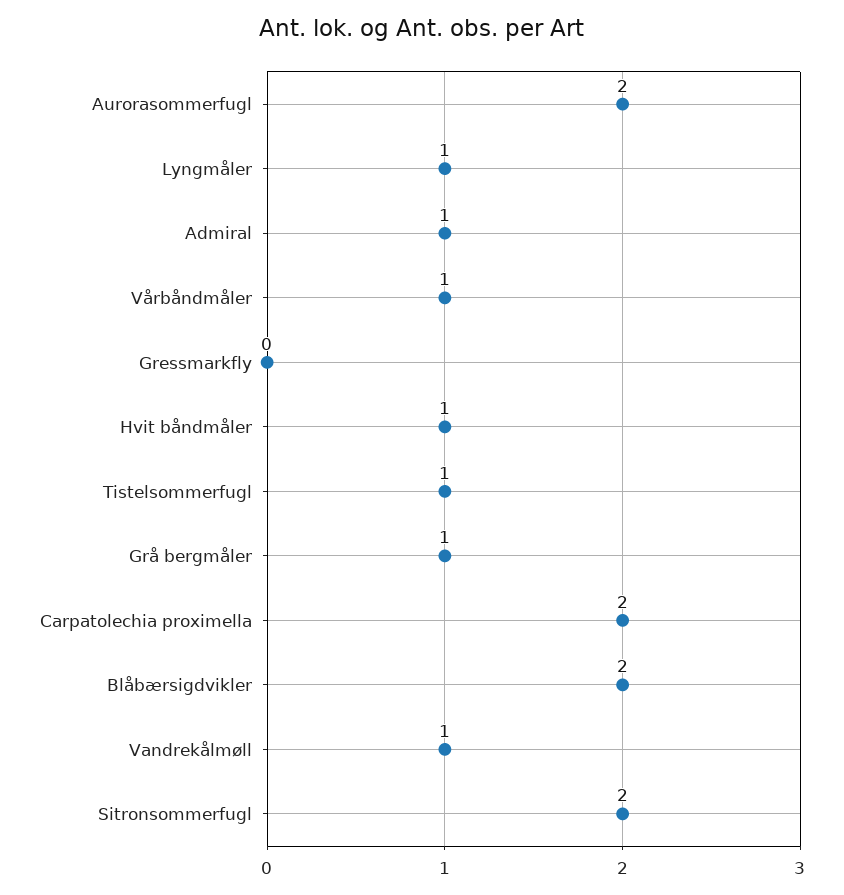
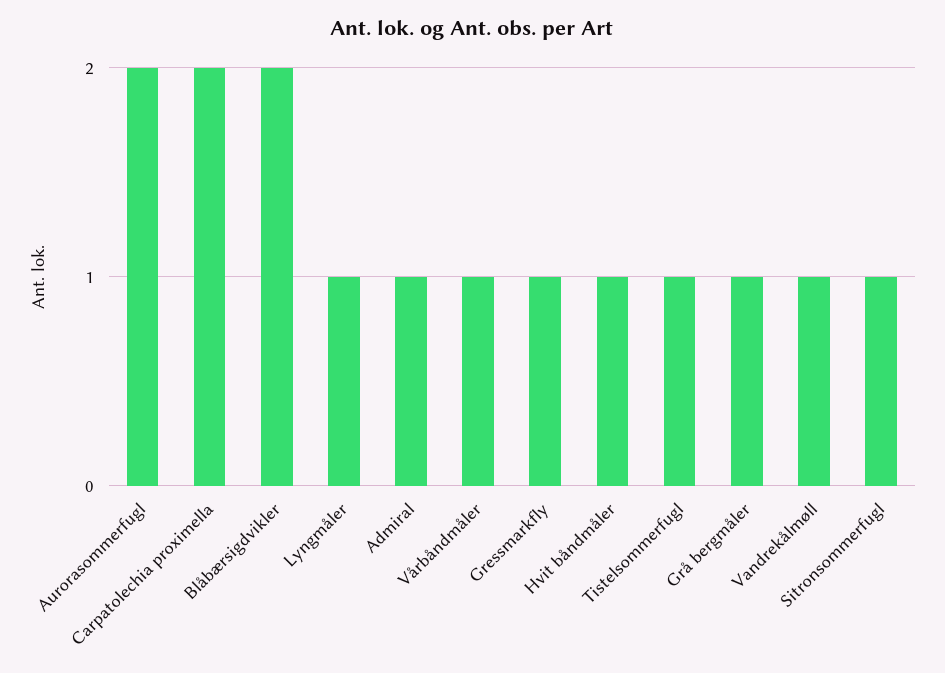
  {
    "Aurorasommerfugl": 2,
    "Lyngmåler": 1,
    "Admiral": 1,
    "Vårbåndmåler": 1,
-   "Gressmarkfly": 0,
+   "Gressmarkfly": 1,
    "Hvit båndmåler": 1,
    "Tistelsommerfugl": 1,
    "Grå bergmåler": 1,
    "Carpatolechia proximella": 2,
    "Blåbærsigdvikler": 2,
    "Vandrekålmøll": 1,
-   "Sitronsommerfugl": 2
+   "Sitronsommerfugl": 1
  }

